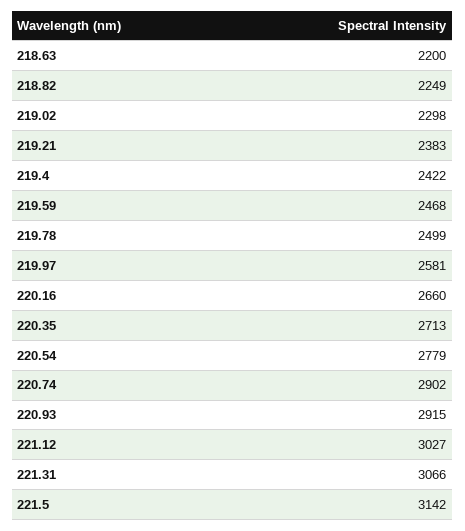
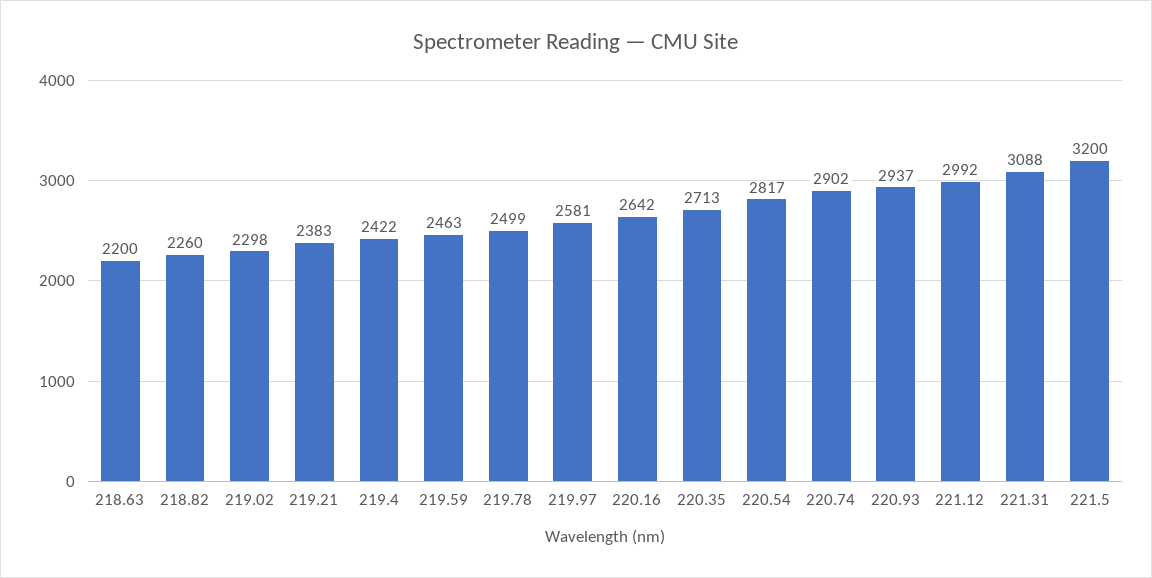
  {
    "218.63": 2200,
-   "218.82": 2249,
+   "218.82": 2260,
    "219.02": 2298,
    "219.21": 2383,
    "219.4": 2422,
-   "219.59": 2468,
+   "219.59": 2463,
    "219.78": 2499,
    "219.97": 2581,
-   "220.16": 2660,
+   "220.16": 2642,
    "220.35": 2713,
-   "220.54": 2779,
+   "220.54": 2817,
    "220.74": 2902,
-   "220.93": 2915,
+   "220.93": 2937,
-   "221.12": 3027,
+   "221.12": 2992,
-   "221.31": 3066,
+   "221.31": 3088,
-   "221.5": 3142
+   "221.5": 3200
  }

